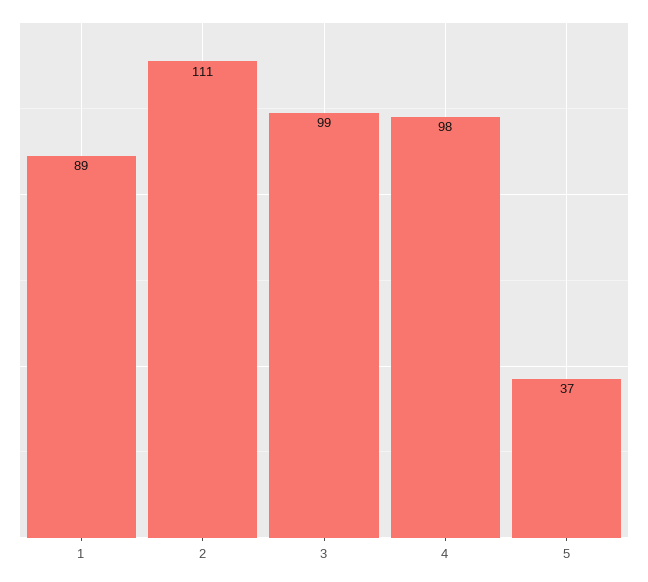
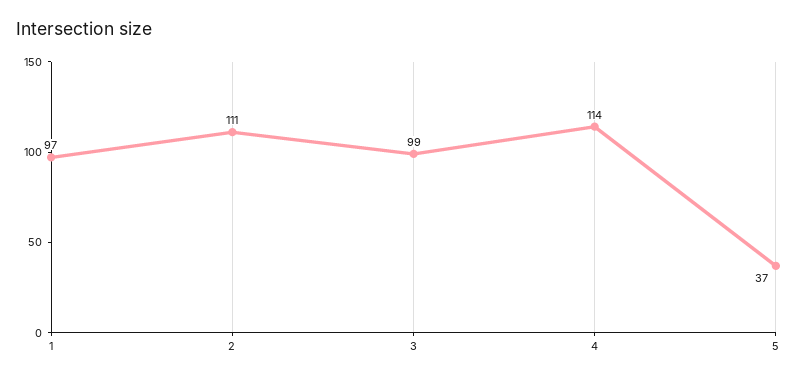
  {
-   "1": 89,
+   "1": 97,
    "2": 111,
    "3": 99,
-   "4": 98,
+   "4": 114,
    "5": 37
  }

